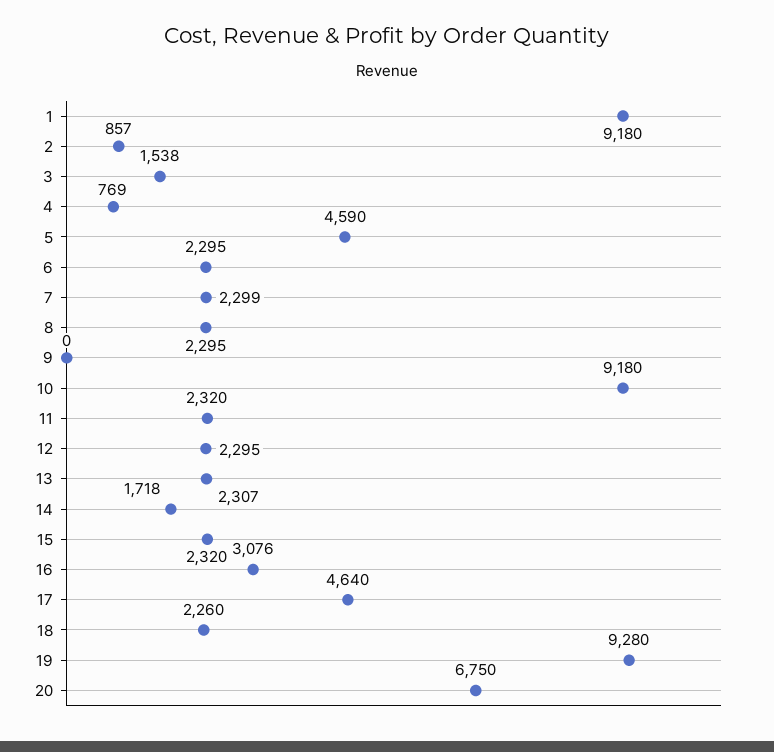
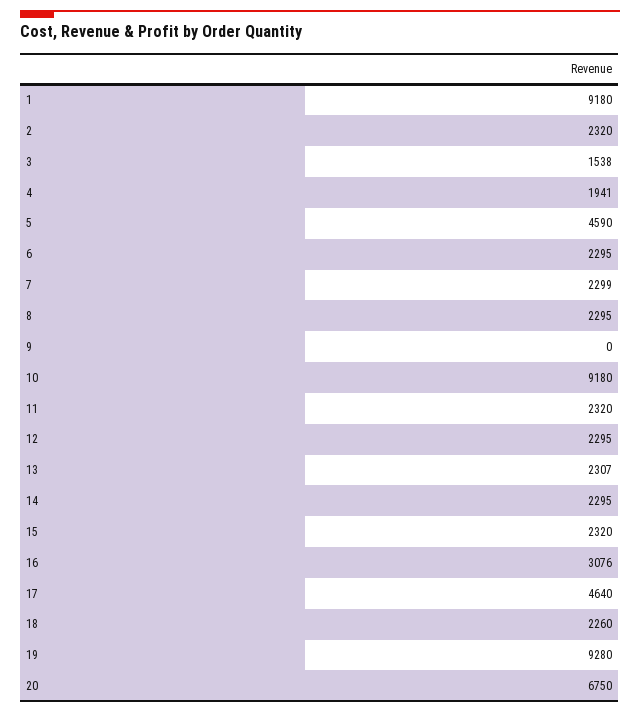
  {
    "1": 9180,
-   "2": 857,
+   "2": 2320,
    "3": 1538,
-   "4": 769,
+   "4": 1941,
    "5": 4590,
    "6": 2295,
    "7": 2299,
    "8": 2295,
    "9": 0,
    "10": 9180,
    "11": 2320,
    "12": 2295,
    "13": 2307,
-   "14": 1718,
+   "14": 2295,
    "15": 2320,
    "16": 3076,
    "17": 4640,
    "18": 2260,
    "19": 9280,
    "20": 6750
  }

